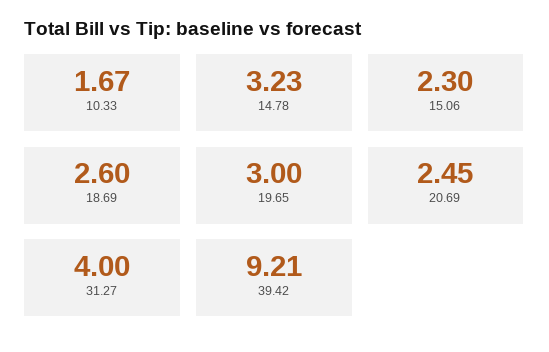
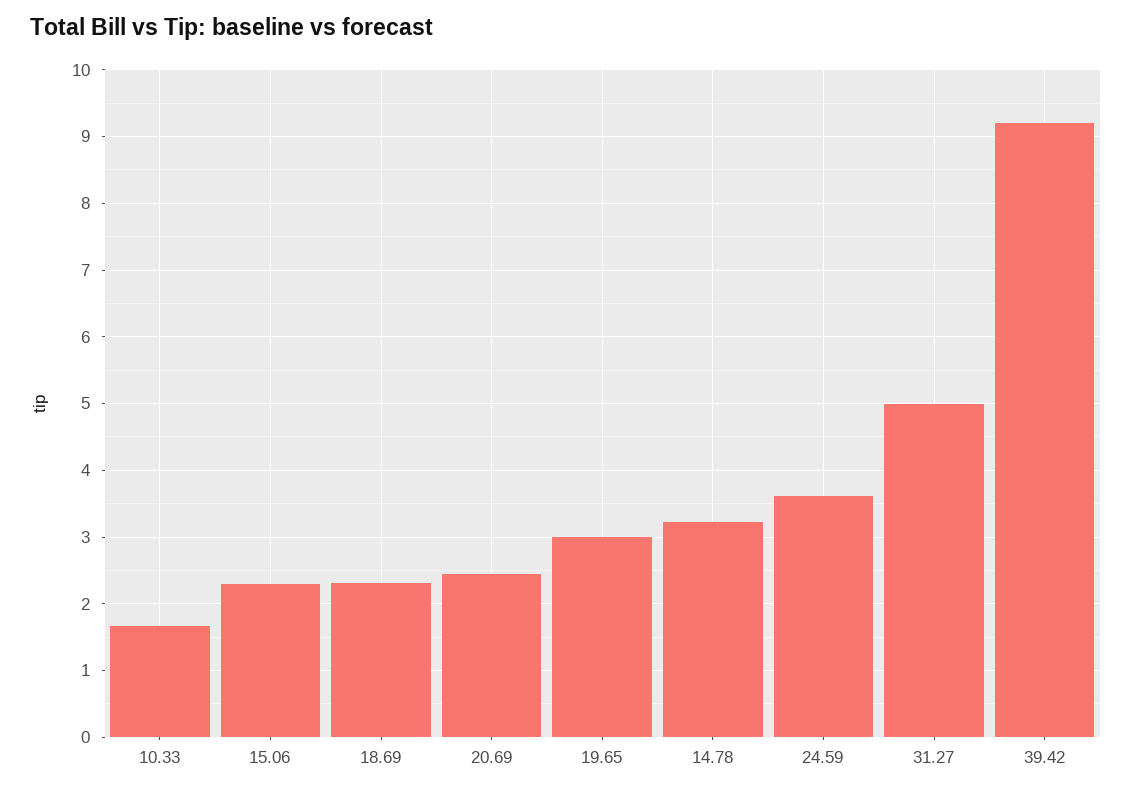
  {
    "10.33": 1.67,
    "14.78": 3.23,
    "15.06": 2.3,
-   "18.69": 2.6,
+   "18.69": 2.3,
    "19.65": 3,
    "20.69": 2.45,
-   "31.27": 4,
+   "31.27": 5,
-   "39.42": 9.21
+   "39.42": 9.21,
+   "24.59": 3.6
  }

